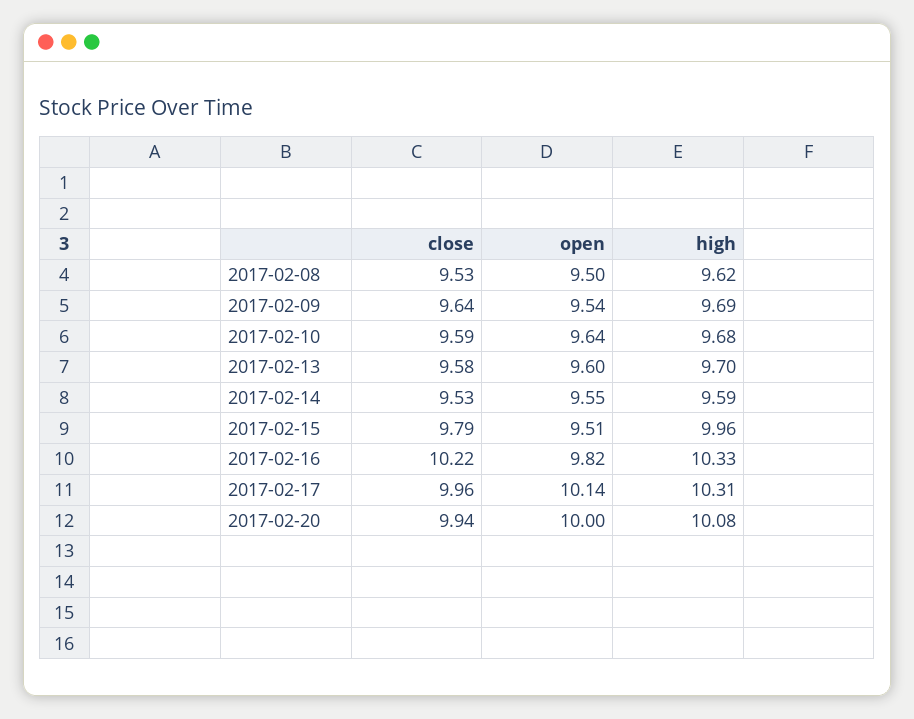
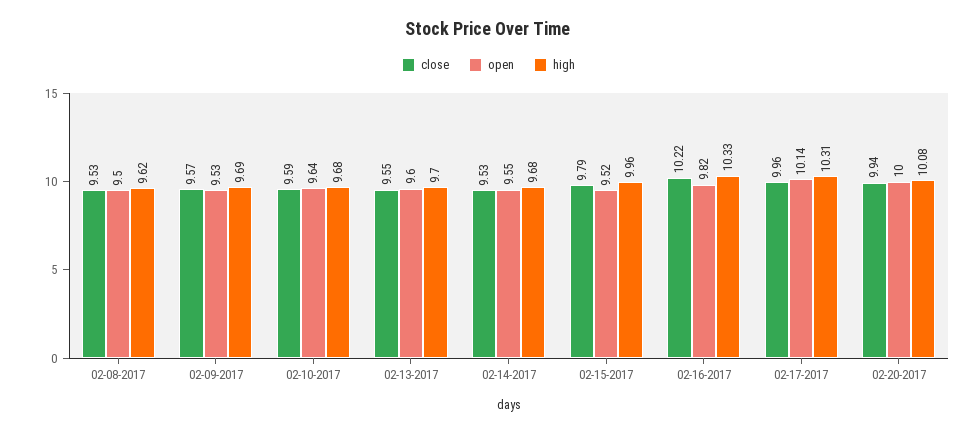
  {
    "close": {
      "2017-02-08": 9.53,
-     "2017-02-09": 9.64,
+     "2017-02-09": 9.57,
      "2017-02-10": 9.59,
-     "2017-02-13": 9.58,
+     "2017-02-13": 9.55,
      "2017-02-14": 9.53,
      "2017-02-15": 9.79,
      "2017-02-16": 10.22,
      "2017-02-17": 9.96,
      "2017-02-20": 9.94
    },
    "open": {
      "2017-02-08": 9.5,
-     "2017-02-09": 9.54,
+     "2017-02-09": 9.53,
      "2017-02-10": 9.64,
      "2017-02-13": 9.6,
      "2017-02-14": 9.55,
-     "2017-02-15": 9.51,
+     "2017-02-15": 9.52,
      "2017-02-16": 9.82,
      "2017-02-17": 10.14,
      "2017-02-20": 10
    },
    "high": {
      "2017-02-08": 9.62,
      "2017-02-09": 9.69,
      "2017-02-10": 9.68,
      "2017-02-13": 9.7,
-     "2017-02-14": 9.59,
+     "2017-02-14": 9.68,
      "2017-02-15": 9.96,
      "2017-02-16": 10.33,
      "2017-02-17": 10.31,
      "2017-02-20": 10.08
    }
  }

